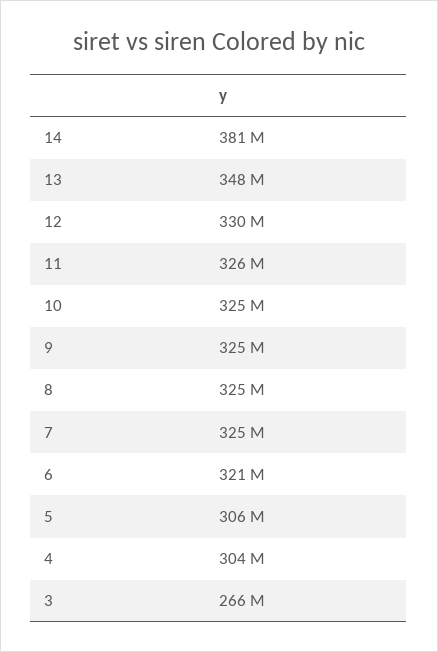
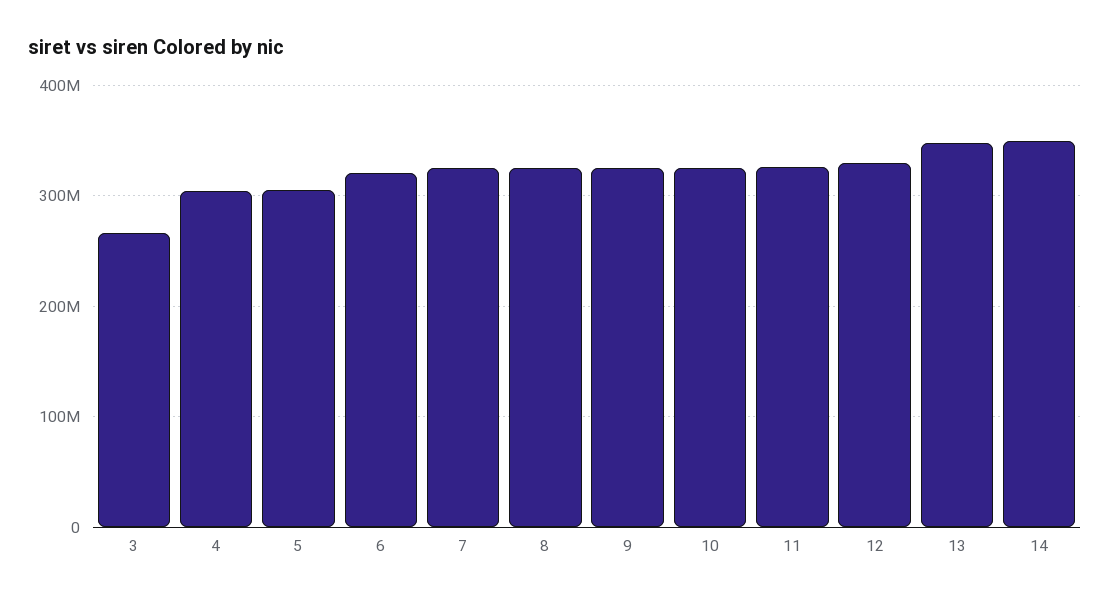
  {
-   "14": 381000000,
+   "14": 350000000,
    "13": 348000000,
    "12": 330000000,
    "11": 326000000,
    "10": 325000000,
    "9": 325000000,
    "8": 325000000,
    "7": 325000000,
    "6": 321000000,
    "5": 306000000,
    "4": 304000000,
    "3": 266000000
  }

